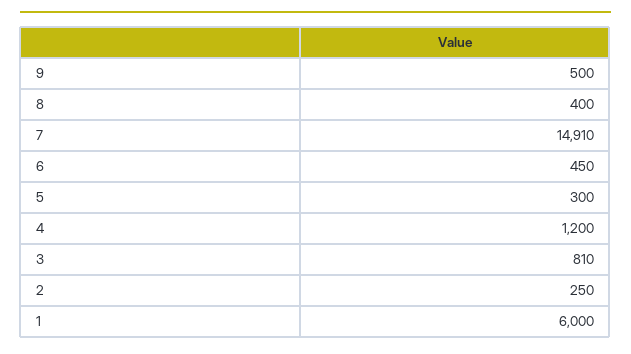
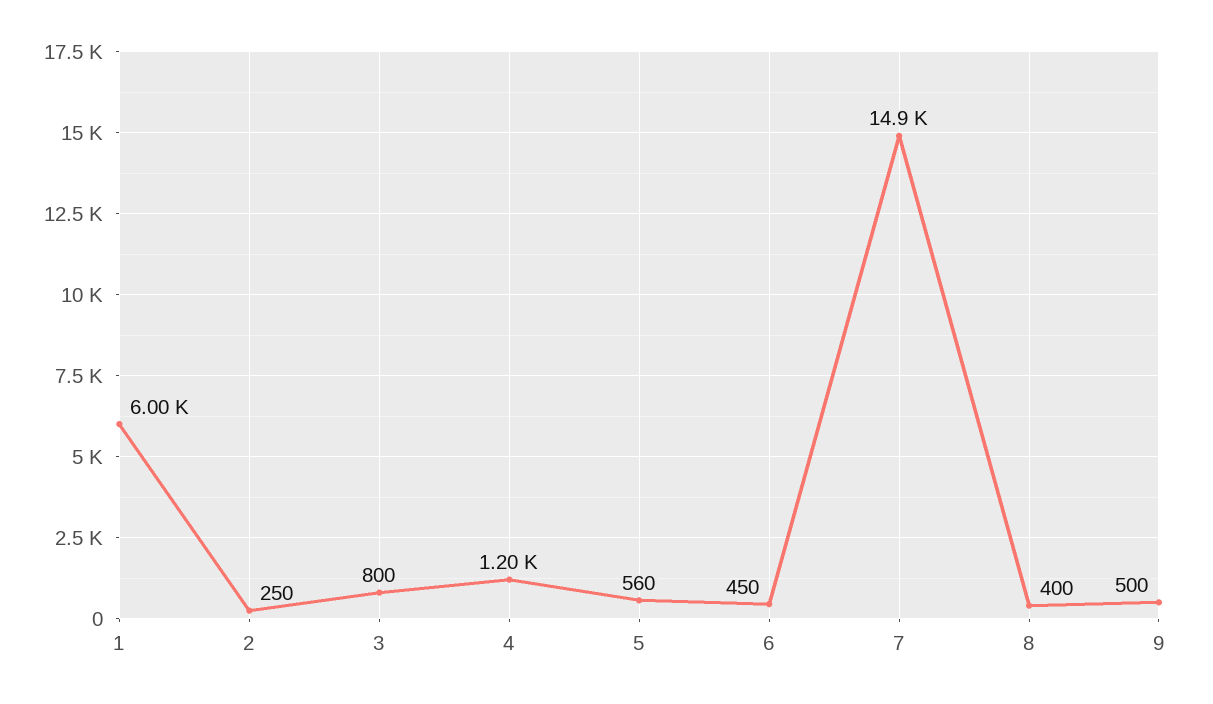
  {
    "9": 500,
    "8": 400,
    "7": 14910,
    "6": 450,
-   "5": 300,
+   "5": 560,
    "4": 1200,
-   "3": 810,
+   "3": 800,
    "2": 250,
    "1": 6000
  }

